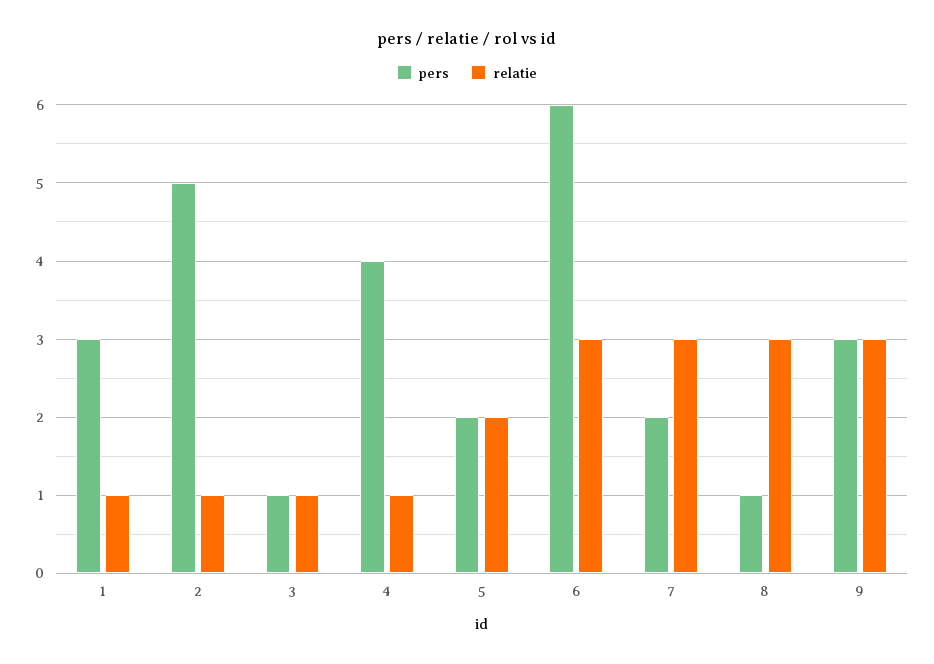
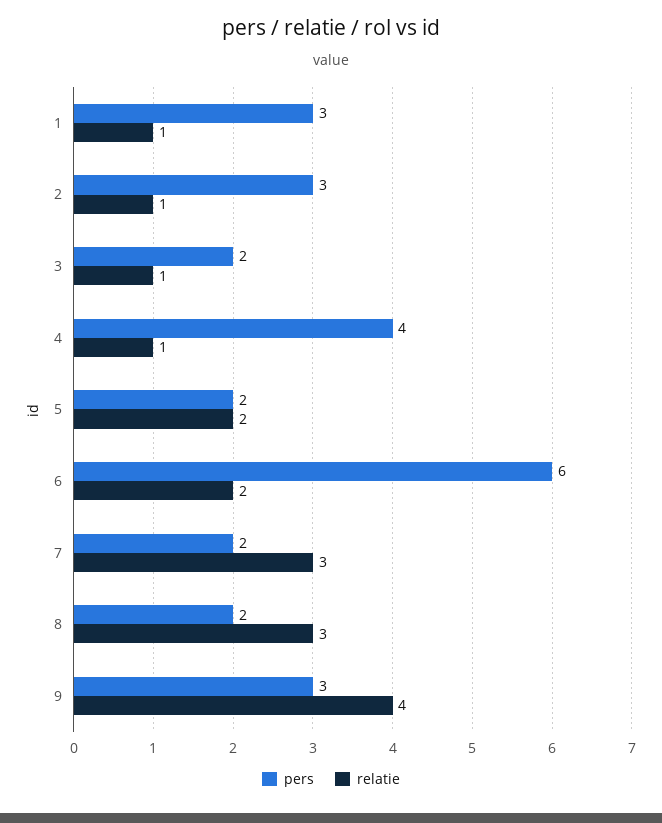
  {
    "pers": {
      "1": 3,
-     "2": 5,
+     "2": 3,
-     "3": 1,
+     "3": 2,
      "4": 4,
      "5": 2,
      "6": 6,
      "7": 2,
-     "8": 1,
+     "8": 2,
      "9": 3
    },
    "relatie": {
      "1": 1,
      "2": 1,
      "3": 1,
      "4": 1,
      "5": 2,
-     "6": 3,
+     "6": 2,
      "7": 3,
      "8": 3,
-     "9": 3
+     "9": 4
    }
  }

